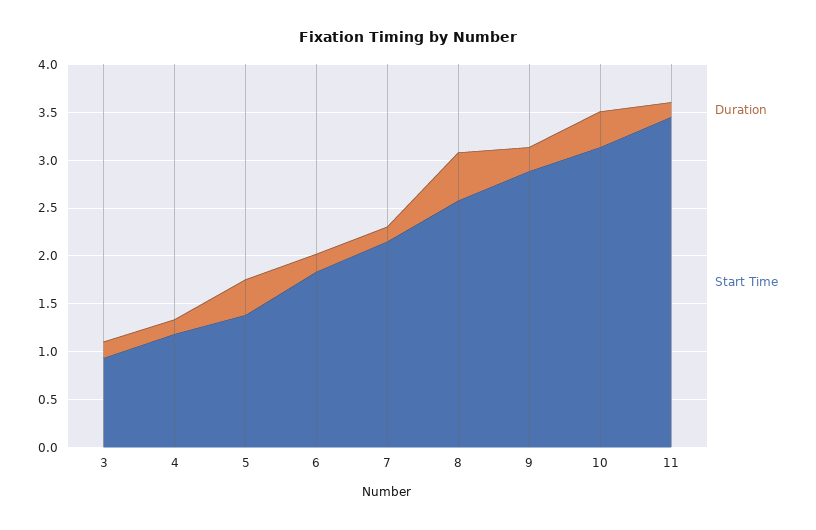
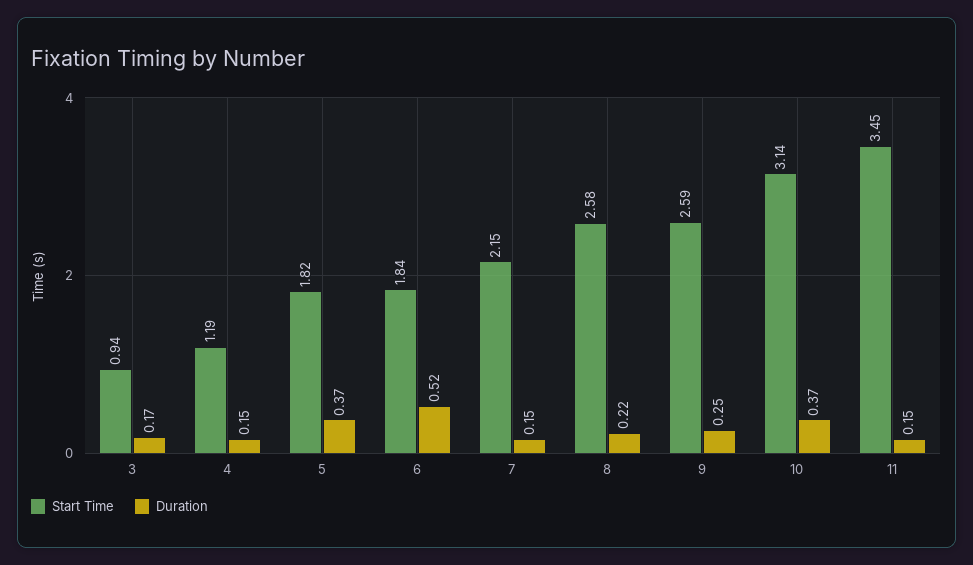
  {
    "Duration": {
      "3": 0.17,
      "4": 0.15,
      "5": 0.37,
-     "6": 0.2,
+     "6": 0.52,
      "7": 0.15,
-     "8": 0.5,
+     "8": 0.22,
      "9": 0.25,
      "10": 0.37,
      "11": 0.15
    },
    "Start Time": {
      "3": 0.94,
      "4": 1.19,
-     "5": 1.4,
+     "5": 1.82,
      "6": 1.84,
      "7": 2.15,
      "8": 2.58,
-     "9": 2.9,
+     "9": 2.59,
      "10": 3.14,
      "11": 3.45
    }
  }

